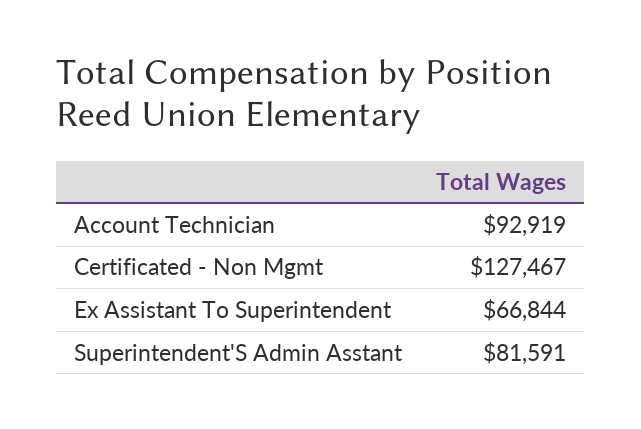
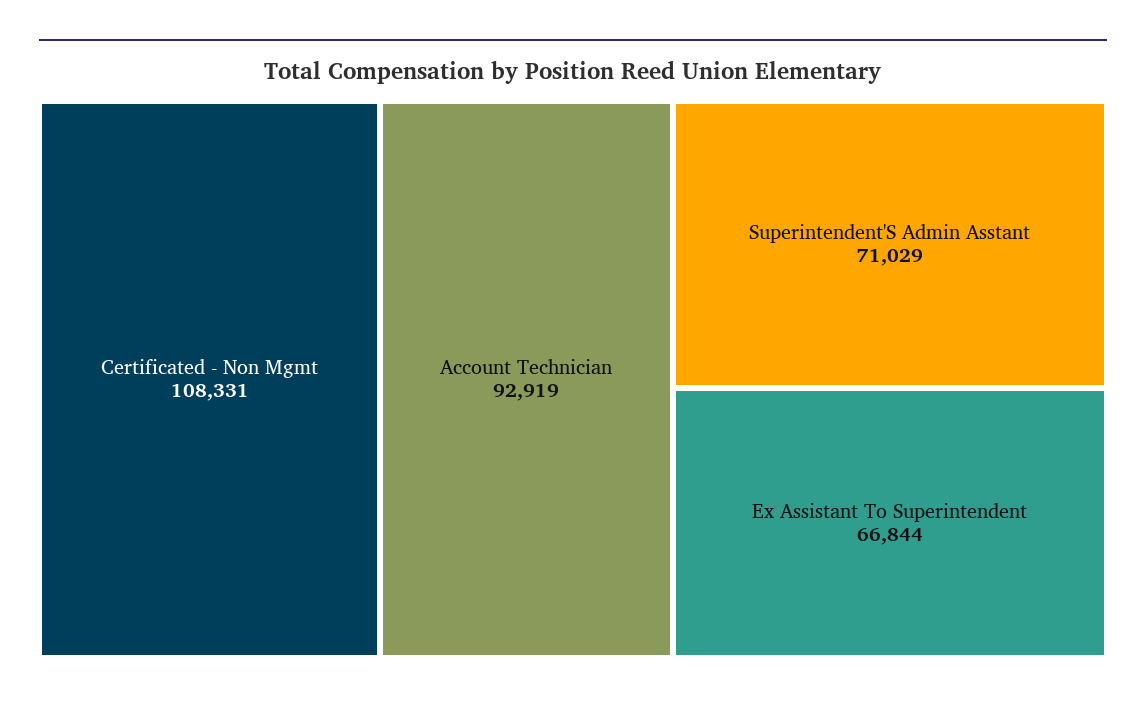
  {
    "Account Technician": 92919,
-   "Certificated - Non Mgmt": 127467,
+   "Certificated - Non Mgmt": 108331,
    "Ex Assistant To Superintendent": 66844,
-   "Superintendent'S Admin Asstant": 81591
+   "Superintendent'S Admin Asstant": 71029
  }

